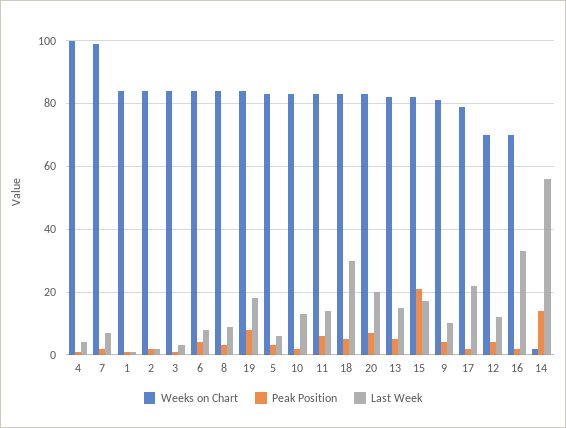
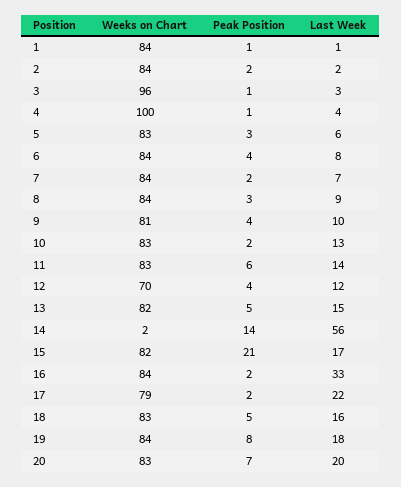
  {
    "Weeks on Chart": {
      "4": 100,
-     "7": 100,
+     "7": 84,
      "1": 84,
      "2": 84,
-     "3": 85,
+     "3": 96,
      "6": 84,
      "8": 84,
      "19": 84,
      "5": 83,
      "10": 83,
      "11": 83,
      "18": 83,
      "20": 83,
      "13": 82,
      "15": 82,
      "9": 81,
      "17": 79,
      "12": 70,
-     "16": 70,
+     "16": 84,
      "14": 2
    },
    "Peak Position": {
      "4": 1,
      "7": 2,
      "1": 1,
      "2": 2,
      "3": 1,
      "6": 4,
      "8": 3,
      "19": 8,
      "5": 3,
      "10": 2,
      "11": 6,
      "18": 5,
      "20": 7,
      "13": 5,
      "15": 21,
      "9": 4,
      "17": 2,
      "12": 4,
      "16": 2,
      "14": 14
    },
    "Last Week": {
      "4": 4,
      "7": 7,
      "1": 1,
      "2": 2,
      "3": 3,
      "6": 8,
      "8": 9,
      "19": 18,
      "5": 6,
      "10": 13,
      "11": 14,
-     "18": 30,
+     "18": 16,
      "20": 20,
      "13": 15,
      "15": 17,
      "9": 10,
      "17": 22,
      "12": 12,
      "16": 33,
      "14": 56
    }
  }

